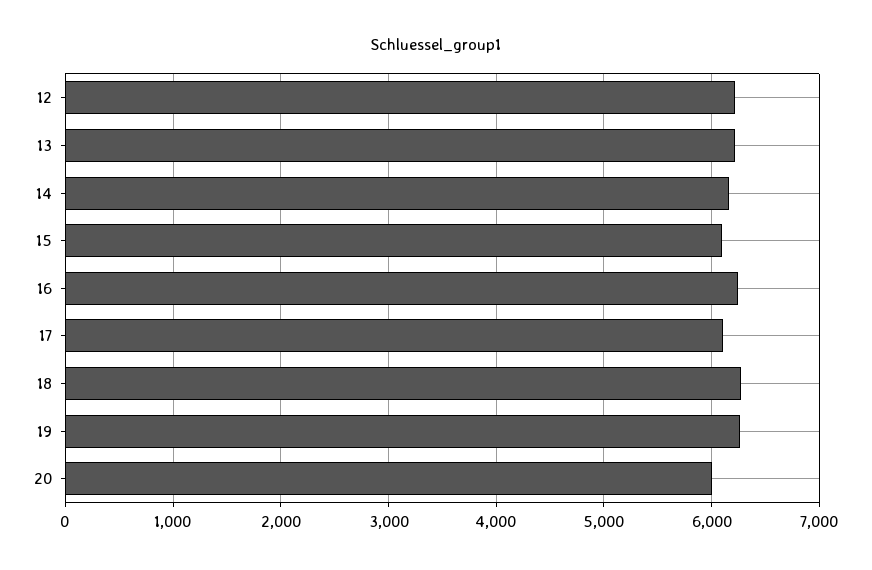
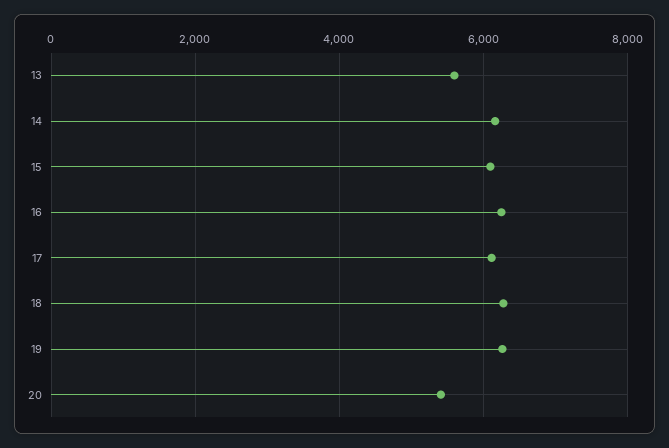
  {
-   "12": 6200,
-   "13": 6200,
+   "13": 5600,
    "14": 6200,
    "15": 6100,
    "16": 6200,
    "17": 6100,
    "18": 6300,
    "19": 6300,
-   "20": 6000
+   "20": 5400
  }

